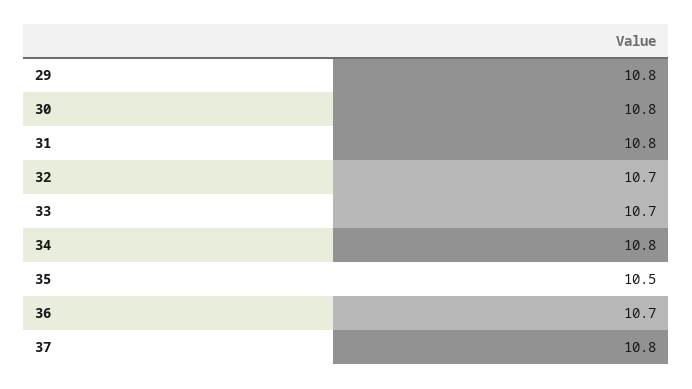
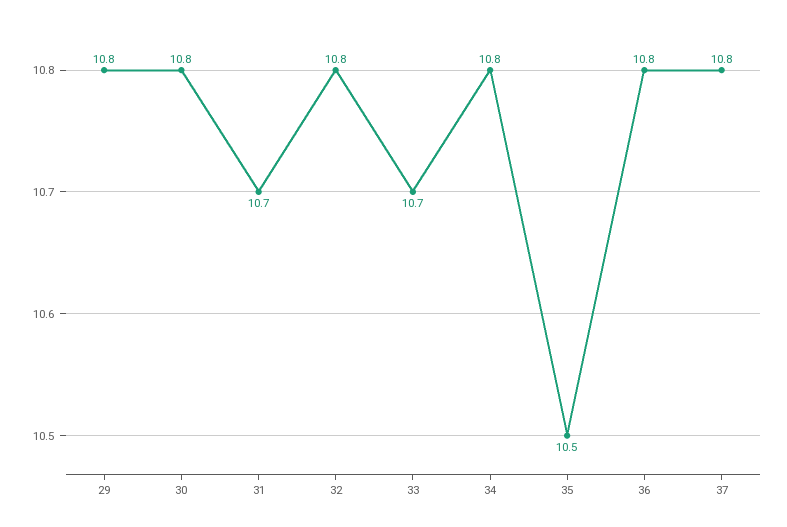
  {
    "29": 10.8,
    "30": 10.8,
-   "31": 10.8,
+   "31": 10.7,
-   "32": 10.7,
+   "32": 10.8,
    "33": 10.7,
    "34": 10.8,
    "35": 10.5,
-   "36": 10.7,
+   "36": 10.8,
    "37": 10.8
  }

